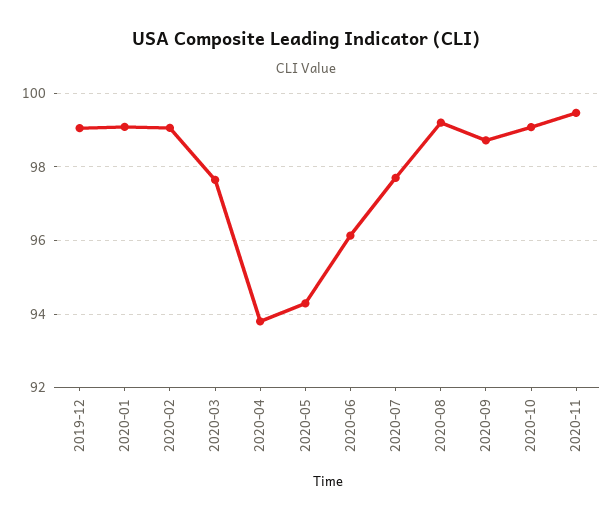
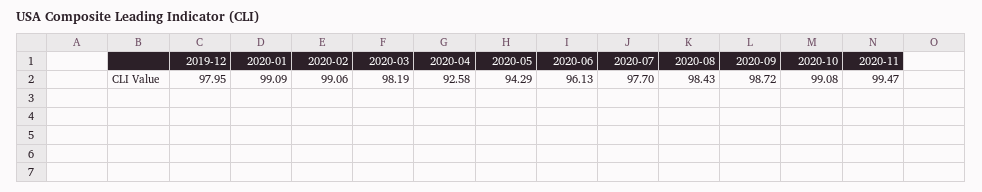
  {
-   "2019-12": 99,
+   "2019-12": 97.95,
    "2020-01": 99.09,
    "2020-02": 99.06,
-   "2020-03": 97.6,
+   "2020-03": 98.19,
-   "2020-04": 93.8,
+   "2020-04": 92.58,
    "2020-05": 94.29,
    "2020-06": 96.13,
    "2020-07": 97.7,
-   "2020-08": 99.2,
+   "2020-08": 98.43,
    "2020-09": 98.72,
    "2020-10": 99.08,
    "2020-11": 99.47
  }

